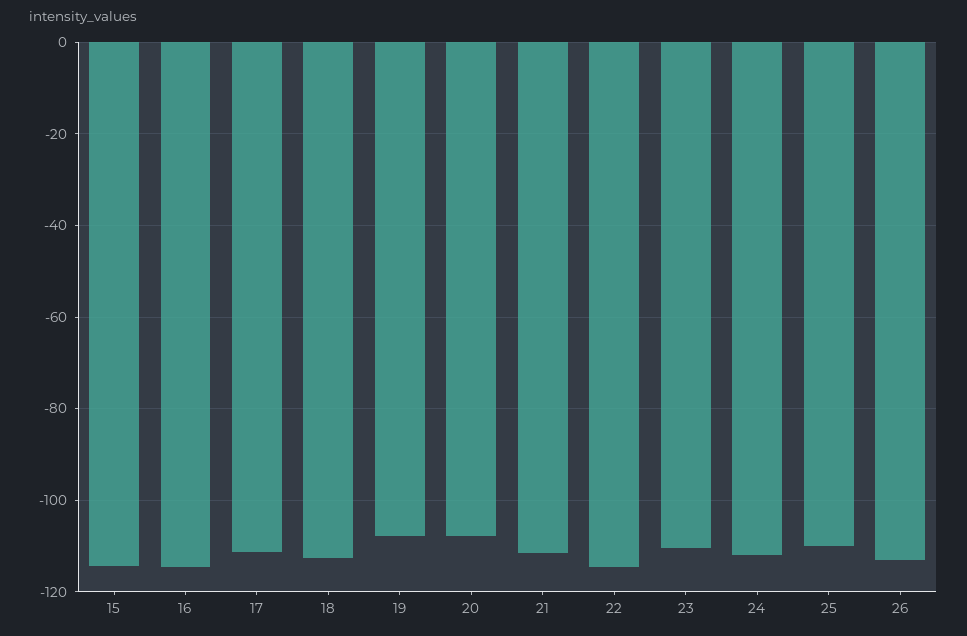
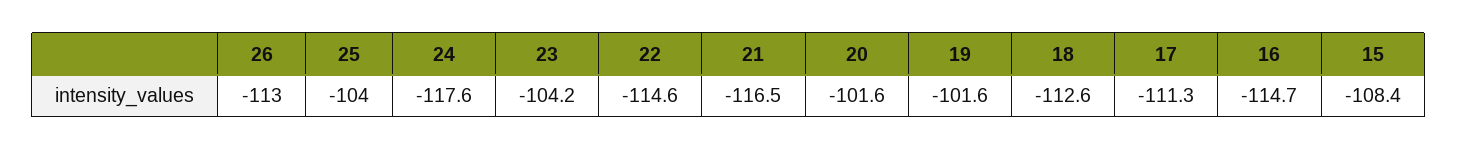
  {
-   "15": -114,
+   "15": -108.4,
    "16": -114.7,
    "17": -111.3,
    "18": -112.6,
-   "19": -108,
+   "19": -101.6,
-   "20": -108,
+   "20": -101.6,
-   "21": -112,
+   "21": -116.5,
    "22": -114.6,
-   "23": -110,
+   "23": -104.2,
-   "24": -112,
+   "24": -117.6,
-   "25": -110,
+   "25": -104,
    "26": -113
  }

